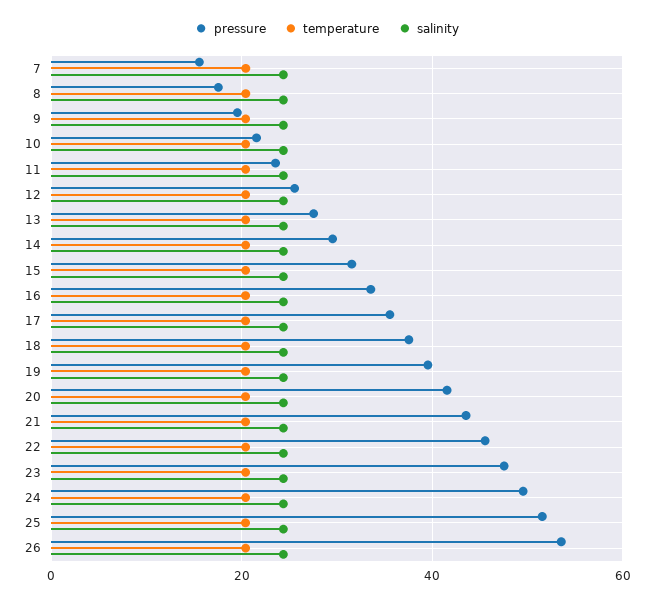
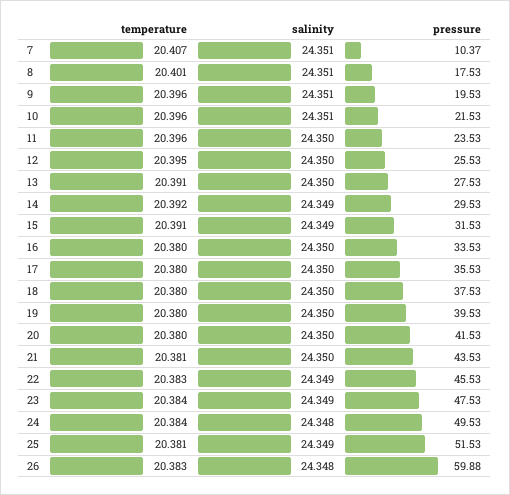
  {
    "pressure": {
-     "7": 16,
+     "7": 10.37,
      "8": 17.53,
      "9": 19.53,
      "10": 21.53,
      "11": 23.53,
      "12": 25.53,
      "13": 27.53,
      "14": 29.53,
      "15": 31.53,
      "16": 33.53,
      "17": 35.53,
      "18": 37.53,
      "19": 39.53,
      "20": 41.53,
      "21": 43.53,
      "22": 45.53,
      "23": 47.53,
      "24": 49.53,
      "25": 51.53,
-     "26": 54
+     "26": 59.88
    },
    "temperature": {
      "7": 20.407,
      "8": 20.401,
      "9": 20.396,
      "10": 20.396,
      "11": 20.396,
      "12": 20.395,
      "13": 20.391,
      "14": 20.392,
      "15": 20.391,
      "16": 20.38,
      "17": 20.38,
      "18": 20.38,
      "19": 20.38,
      "20": 20.38,
      "21": 20.381,
      "22": 20.383,
      "23": 20.384,
      "24": 20.384,
      "25": 20.381,
      "26": 20.383
    },
    "salinity": {
      "7": 24.351,
      "8": 24.351,
      "9": 24.351,
      "10": 24.351,
      "11": 24.35,
      "12": 24.35,
      "13": 24.35,
      "14": 24.349,
      "15": 24.349,
      "16": 24.35,
      "17": 24.35,
      "18": 24.35,
      "19": 24.35,
      "20": 24.35,
      "21": 24.35,
      "22": 24.349,
      "23": 24.349,
      "24": 24.348,
      "25": 24.349,
      "26": 24.348
    }
  }

